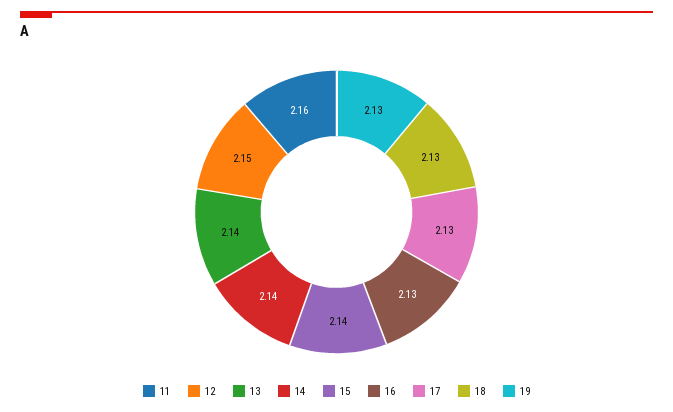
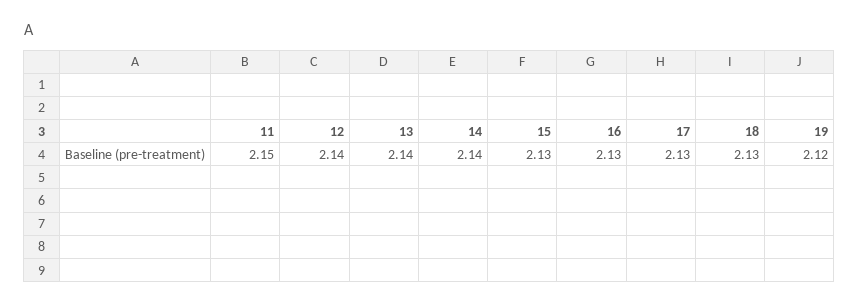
  {
-   "11": 2.16,
+   "11": 2.15,
-   "12": 2.15,
+   "12": 2.14,
    "13": 2.14,
    "14": 2.14,
-   "15": 2.14,
+   "15": 2.13,
    "16": 2.13,
    "17": 2.13,
    "18": 2.13,
-   "19": 2.13
+   "19": 2.12
  }

